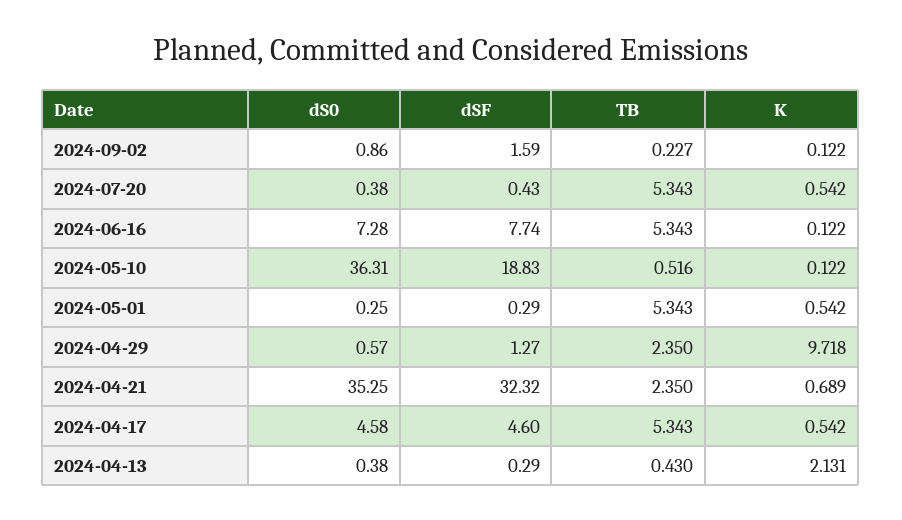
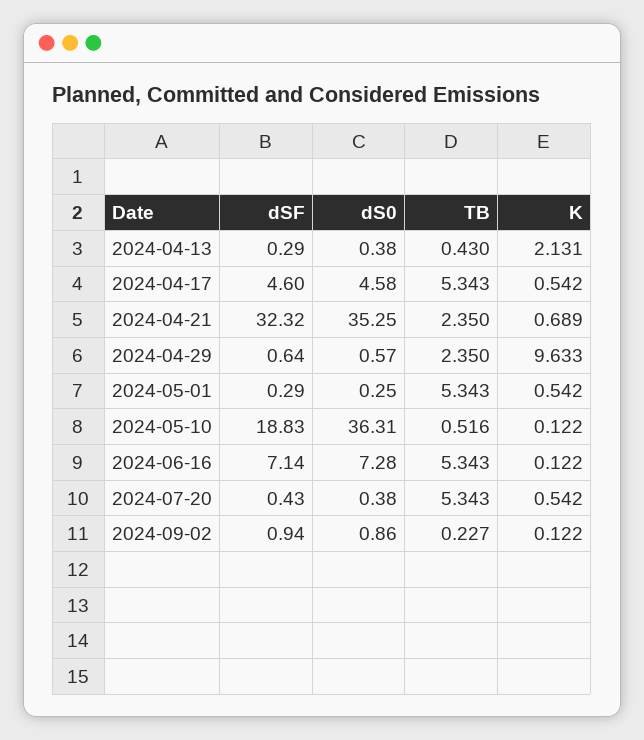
  {
    "dS0": {
      "2024-09-02": 0.86,
      "2024-07-20": 0.38,
      "2024-06-16": 7.28,
      "2024-05-10": 36.31,
      "2024-05-01": 0.25,
      "2024-04-29": 0.57,
      "2024-04-21": 35.25,
      "2024-04-17": 4.58,
      "2024-04-13": 0.38
    },
    "dSF": {
-     "2024-09-02": 1.59,
+     "2024-09-02": 0.94,
      "2024-07-20": 0.43,
-     "2024-06-16": 7.74,
+     "2024-06-16": 7.14,
      "2024-05-10": 18.83,
      "2024-05-01": 0.29,
-     "2024-04-29": 1.27,
+     "2024-04-29": 0.64,
      "2024-04-21": 32.32,
      "2024-04-17": 4.6,
      "2024-04-13": 0.29
    },
    "TB": {
      "2024-09-02": 0.227,
      "2024-07-20": 5.343,
      "2024-06-16": 5.343,
      "2024-05-10": 0.516,
      "2024-05-01": 5.343,
      "2024-04-29": 2.35,
      "2024-04-21": 2.35,
      "2024-04-17": 5.343,
      "2024-04-13": 0.43
    },
    "K": {
      "2024-09-02": 0.122,
      "2024-07-20": 0.542,
      "2024-06-16": 0.122,
      "2024-05-10": 0.122,
      "2024-05-01": 0.542,
-     "2024-04-29": 9.718,
+     "2024-04-29": 9.633,
      "2024-04-21": 0.689,
      "2024-04-17": 0.542,
      "2024-04-13": 2.131
    }
  }

